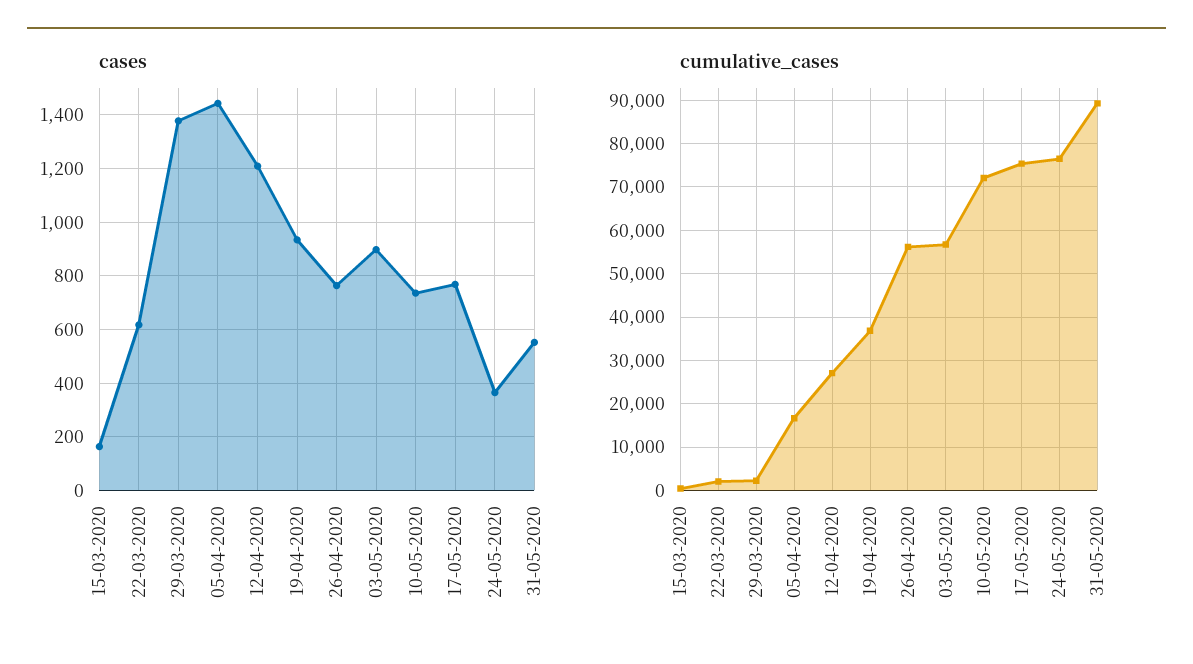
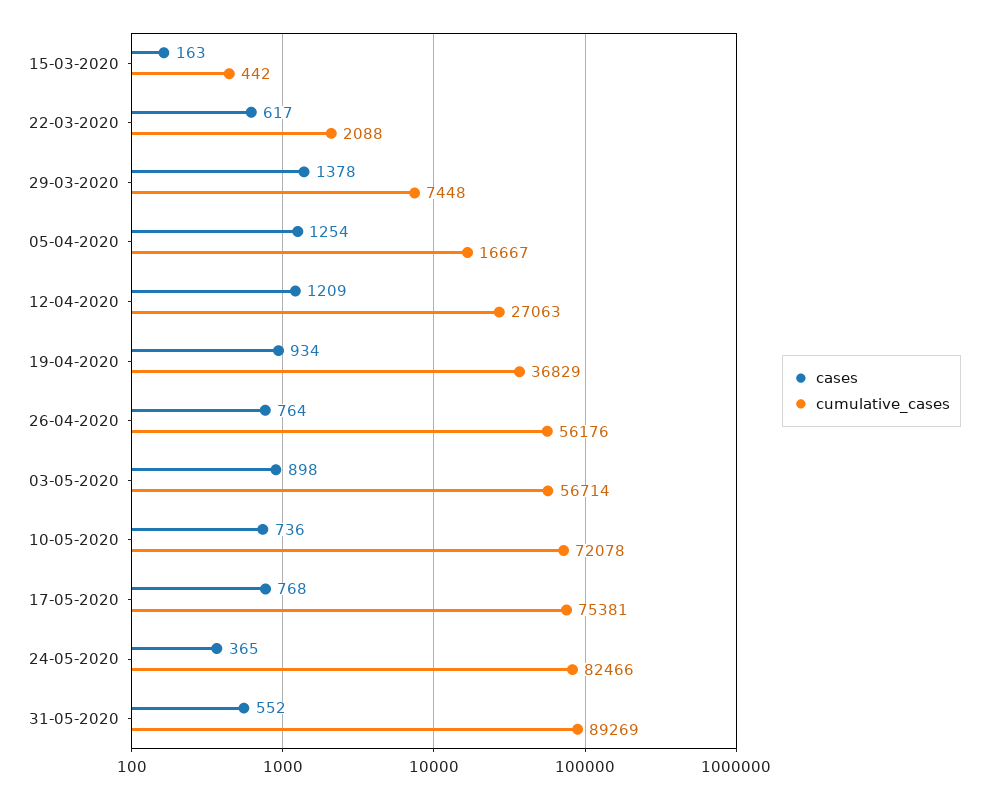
  {
    "cases": {
      "15-03-2020": 163,
      "22-03-2020": 617,
      "29-03-2020": 1378,
-     "05-04-2020": 1450,
+     "05-04-2020": 1254,
      "12-04-2020": 1209,
      "19-04-2020": 934,
      "26-04-2020": 764,
      "03-05-2020": 898,
      "10-05-2020": 736,
      "17-05-2020": 768,
      "24-05-2020": 365,
      "31-05-2020": 552
    },
    "cumulative_cases": {
      "15-03-2020": 442,
      "22-03-2020": 2088,
-     "29-03-2020": 2000,
+     "29-03-2020": 7448,
      "05-04-2020": 16667,
      "12-04-2020": 27063,
      "19-04-2020": 36829,
      "26-04-2020": 56176,
      "03-05-2020": 56714,
      "10-05-2020": 72078,
      "17-05-2020": 75381,
-     "24-05-2020": 76000,
+     "24-05-2020": 82466,
      "31-05-2020": 89269
    }
  }

